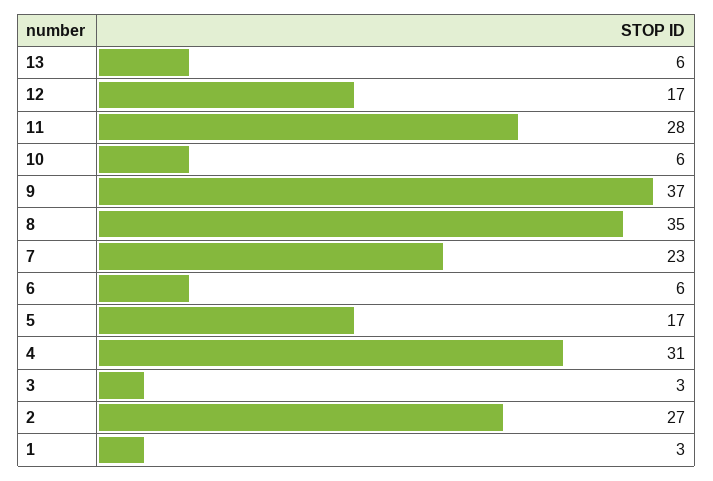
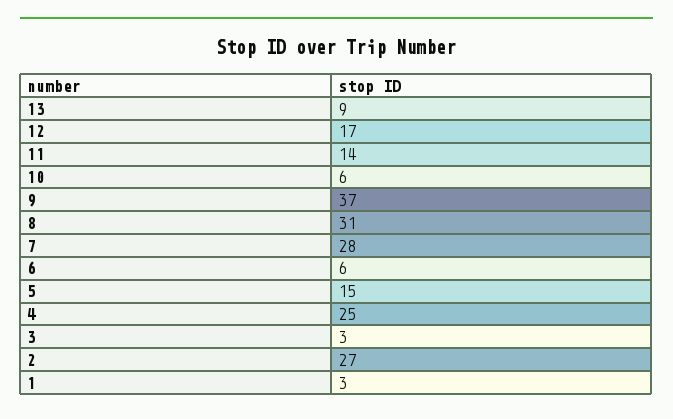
  {
-   "13": 6,
+   "13": 9,
    "12": 17,
-   "11": 28,
+   "11": 14,
    "10": 6,
    "9": 37,
-   "8": 35,
+   "8": 31,
-   "7": 23,
+   "7": 28,
    "6": 6,
-   "5": 17,
+   "5": 15,
-   "4": 31,
+   "4": 25,
    "3": 3,
    "2": 27,
    "1": 3
  }

